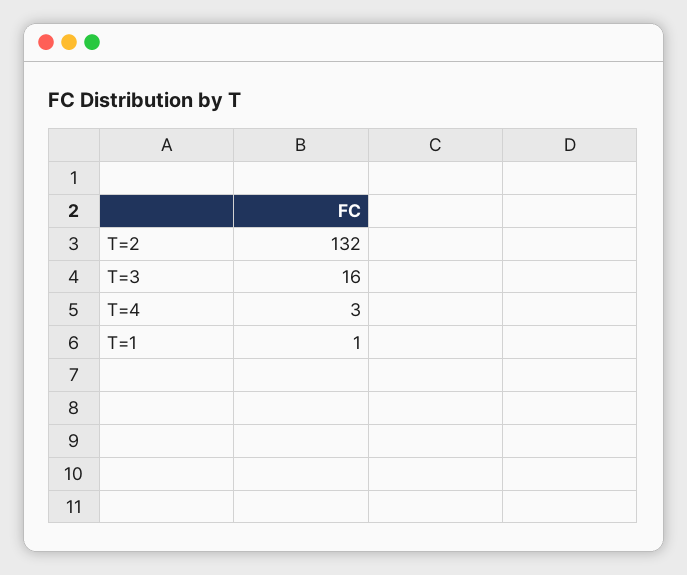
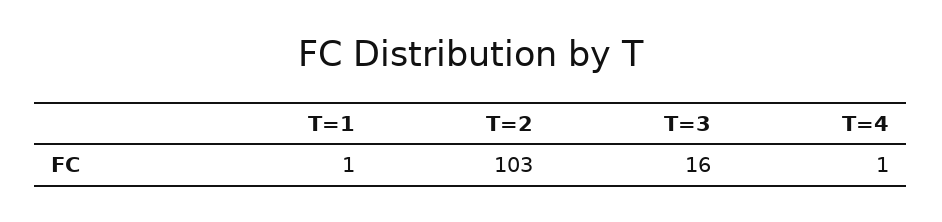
  {
-   "T=2": 132,
+   "T=2": 103,
    "T=3": 16,
-   "T=4": 3,
+   "T=4": 1,
    "T=1": 1
  }

